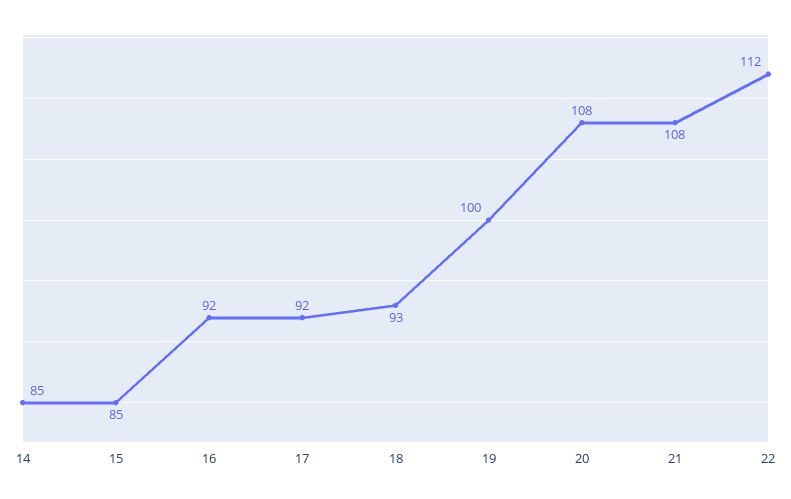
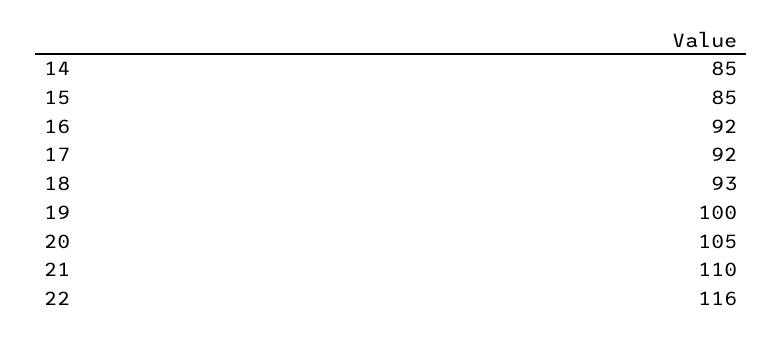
  {
    "14": 85,
    "15": 85,
    "16": 92,
    "17": 92,
    "18": 93,
    "19": 100,
-   "20": 108,
+   "20": 105,
-   "21": 108,
+   "21": 110,
-   "22": 112
+   "22": 116
  }

